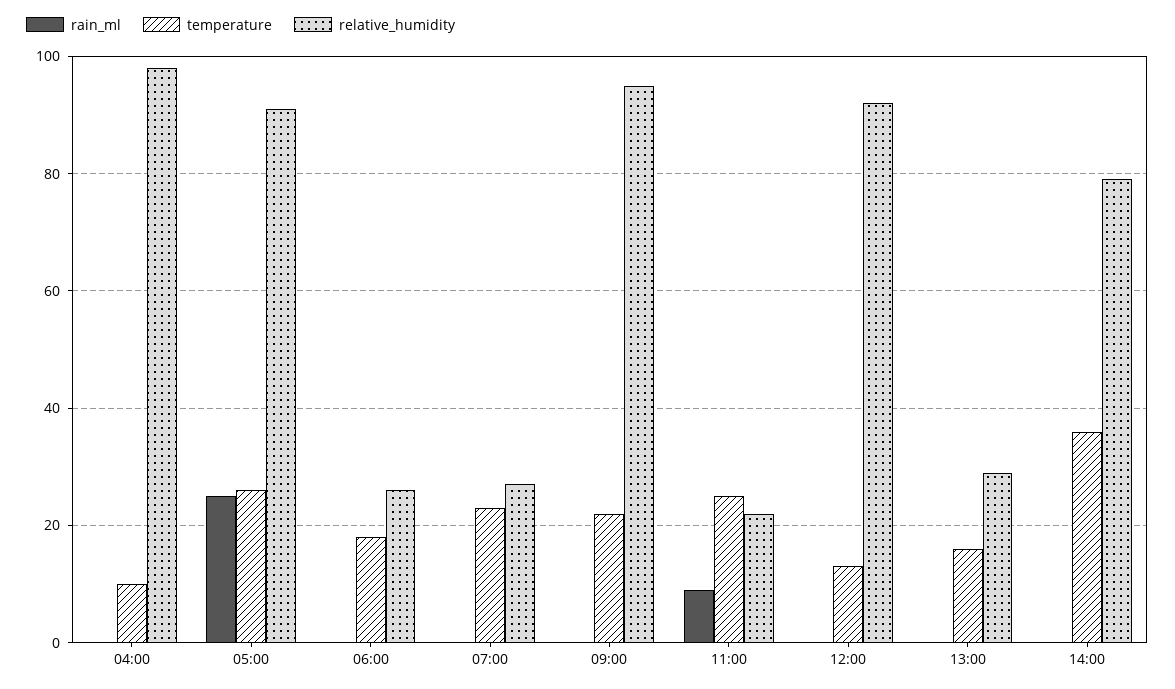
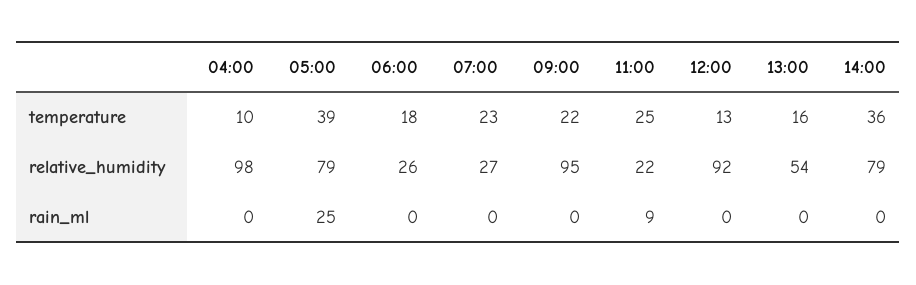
  {
    "rain_ml": {
      "04:00": 0,
      "05:00": 25,
      "06:00": 0,
      "07:00": 0,
      "09:00": 0,
      "11:00": 9,
      "12:00": 0,
      "13:00": 0,
      "14:00": 0
    },
    "temperature": {
      "04:00": 10,
-     "05:00": 25,
+     "05:00": 39,
      "06:00": 18,
      "07:00": 23,
      "09:00": 22,
      "11:00": 25,
      "12:00": 13,
      "13:00": 16,
      "14:00": 36
    },
    "relative_humidity": {
      "04:00": 98,
-     "05:00": 90,
+     "05:00": 79,
      "06:00": 26,
      "07:00": 27,
      "09:00": 95,
      "11:00": 22,
      "12:00": 92,
-     "13:00": 30,
+     "13:00": 54,
      "14:00": 79
    }
  }

